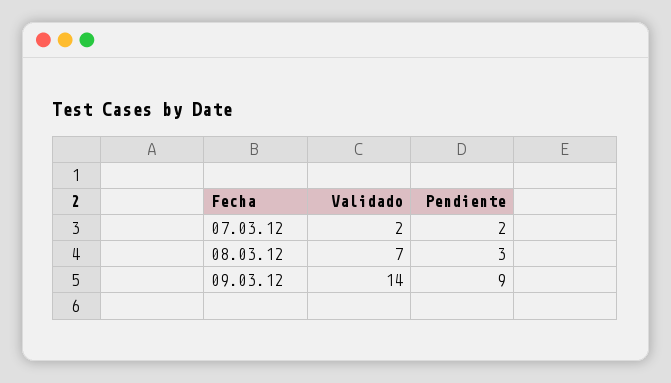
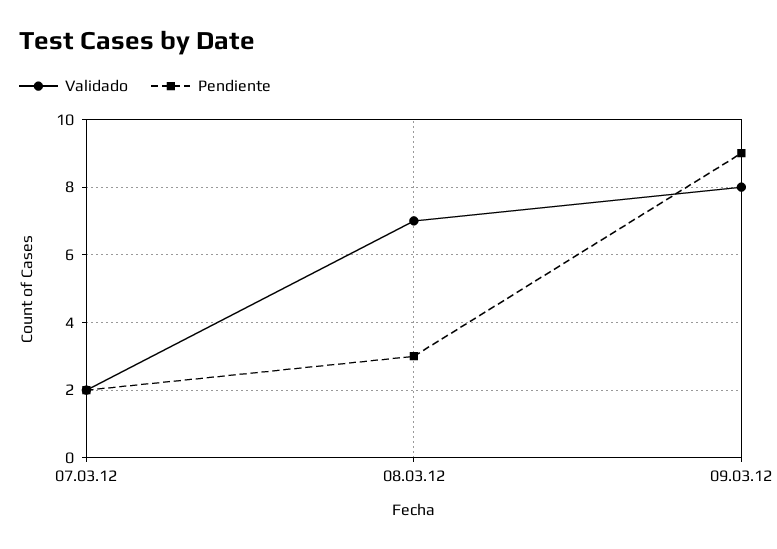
  {
    "Validado": {
      "07.03.12": 2,
      "08.03.12": 7,
-     "09.03.12": 14
+     "09.03.12": 8
    },
    "Pendiente": {
      "07.03.12": 2,
      "08.03.12": 3,
      "09.03.12": 9
    }
  }

